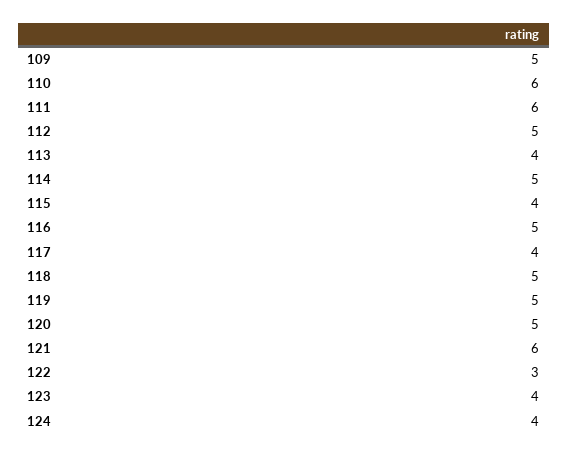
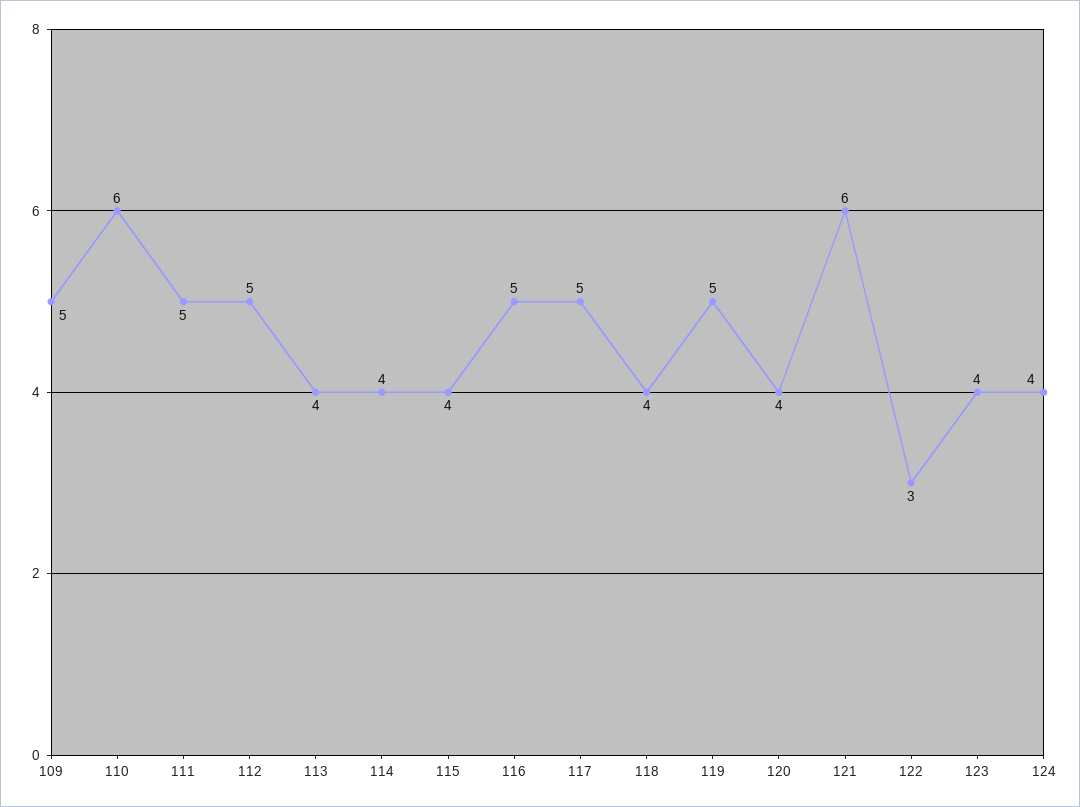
  {
    "109": 5,
    "110": 6,
-   "111": 6,
+   "111": 5,
    "112": 5,
    "113": 4,
-   "114": 5,
+   "114": 4,
    "115": 4,
    "116": 5,
-   "117": 4,
+   "117": 5,
-   "118": 5,
+   "118": 4,
    "119": 5,
-   "120": 5,
+   "120": 4,
    "121": 6,
    "122": 3,
    "123": 4,
    "124": 4
  }

